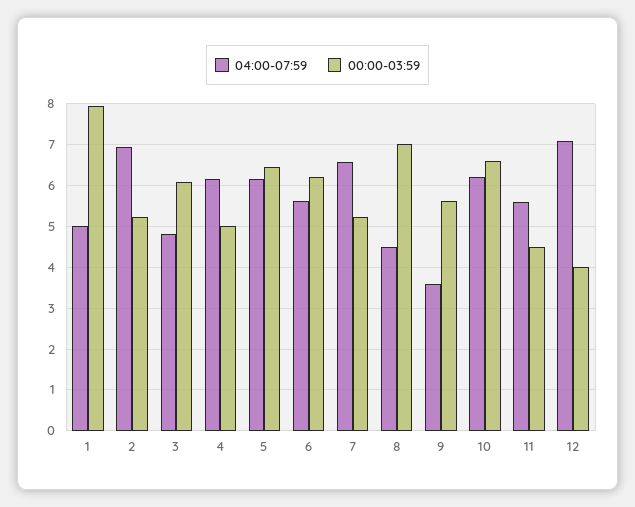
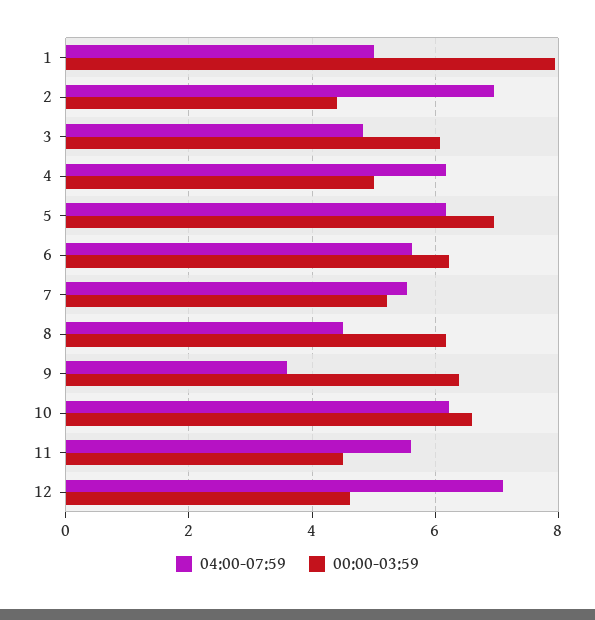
  {
    "04:00-07:59": {
      "1": 5,
      "2": 7,
      "3": 4.8,
      "4": 6.2,
      "5": 6.2,
      "6": 5.6,
-     "7": 6.6,
+     "7": 5.6,
      "8": 4.6,
      "9": 3.6,
      "10": 6.2,
      "11": 5.6,
      "12": 7.2
    },
    "00:00-03:59": {
      "1": 8,
-     "2": 5.2,
+     "2": 4.4,
      "3": 6,
      "4": 5,
-     "5": 6.4,
+     "5": 7,
      "6": 6.2,
      "7": 5.2,
-     "8": 7,
+     "8": 6.2,
-     "9": 5.6,
+     "9": 6.4,
      "10": 6.6,
      "11": 4.6,
-     "12": 4
+     "12": 4.6
    }
  }

